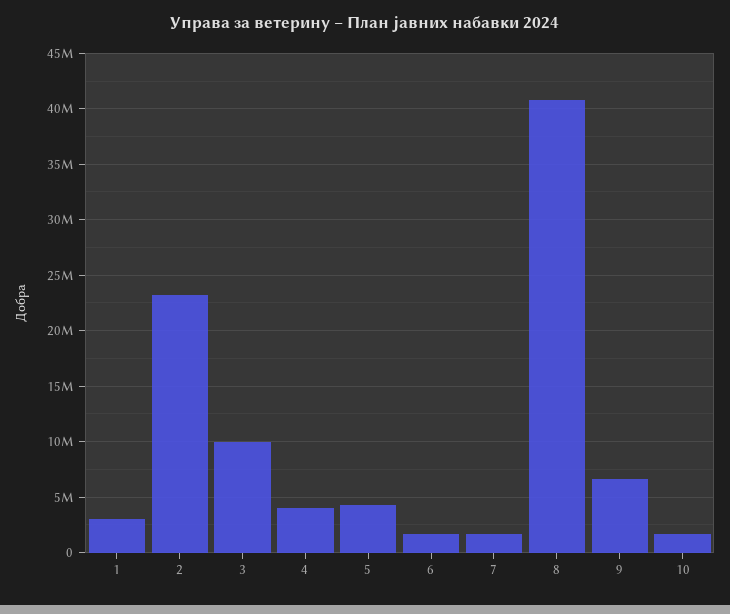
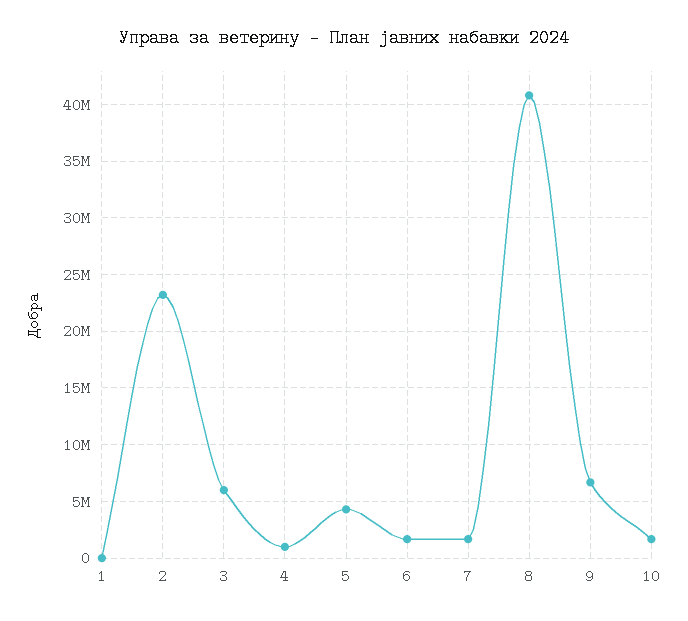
  {
-   "1": 3000000,
+   "1": 0,
    "2": 23000000,
-   "3": 10000000,
+   "3": 6000000,
-   "4": 4000000,
+   "4": 1000000,
    "5": 4000000,
    "6": 2000000,
    "7": 2000000,
    "8": 41000000,
    "9": 7000000,
    "10": 2000000
  }

